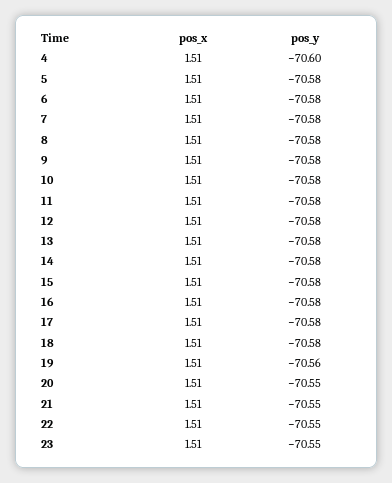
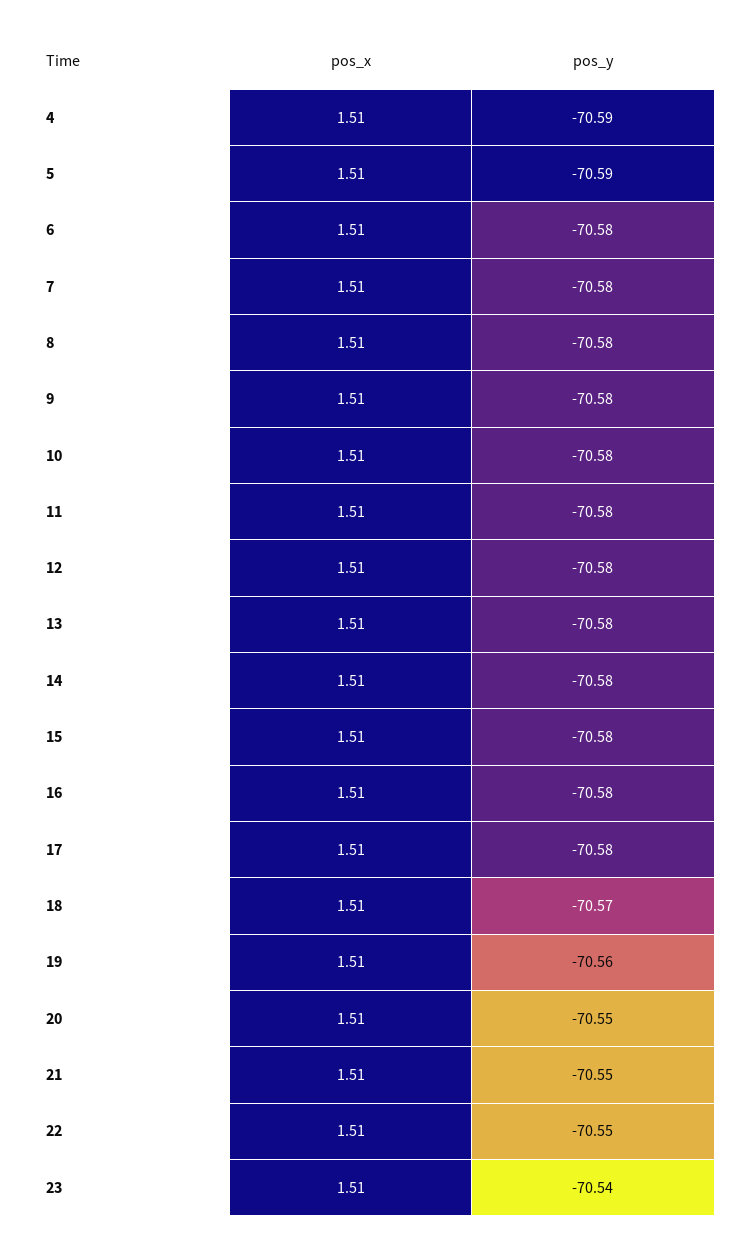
  {
    "pos_x": {
      "4": 1.51,
      "5": 1.51,
      "6": 1.51,
      "7": 1.51,
      "8": 1.51,
      "9": 1.51,
      "10": 1.51,
      "11": 1.51,
      "12": 1.51,
      "13": 1.51,
      "14": 1.51,
      "15": 1.51,
      "16": 1.51,
      "17": 1.51,
      "18": 1.51,
      "19": 1.51,
      "20": 1.51,
      "21": 1.51,
      "22": 1.51,
      "23": 1.51
    },
    "pos_y": {
-     "4": -70.6,
+     "4": -70.59,
-     "5": -70.58,
+     "5": -70.59,
      "6": -70.58,
      "7": -70.58,
      "8": -70.58,
      "9": -70.58,
      "10": -70.58,
      "11": -70.58,
      "12": -70.58,
      "13": -70.58,
      "14": -70.58,
      "15": -70.58,
      "16": -70.58,
      "17": -70.58,
-     "18": -70.58,
+     "18": -70.57,
      "19": -70.56,
      "20": -70.55,
      "21": -70.55,
      "22": -70.55,
-     "23": -70.55
+     "23": -70.54
    }
  }

